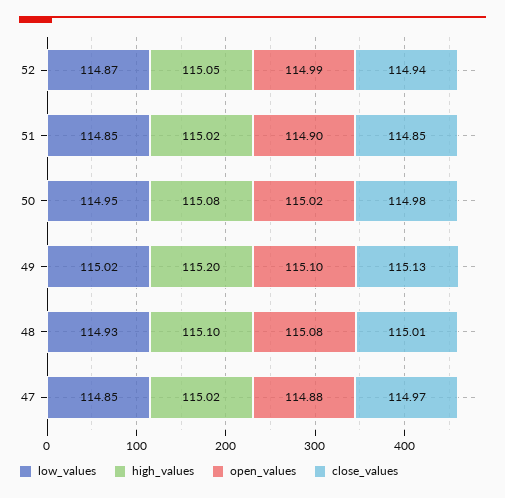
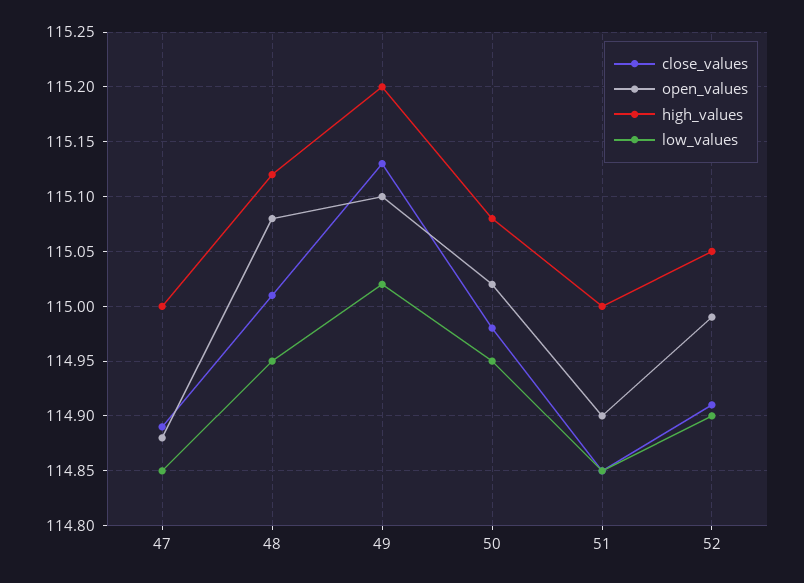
  {
    "low_values": {
-     "52": 114.87,
+     "52": 114.9,
      "51": 114.85,
      "50": 114.95,
      "49": 115.02,
-     "48": 114.93,
+     "48": 114.95,
      "47": 114.85
    },
    "high_values": {
      "52": 115.05,
-     "51": 115.02,
+     "51": 115,
      "50": 115.08,
      "49": 115.2,
-     "48": 115.1,
+     "48": 115.12,
-     "47": 115.02
+     "47": 115
    },
    "open_values": {
      "52": 114.99,
      "51": 114.9,
      "50": 115.02,
      "49": 115.1,
      "48": 115.08,
      "47": 114.88
    },
    "close_values": {
-     "52": 114.94,
+     "52": 114.91,
      "51": 114.85,
      "50": 114.98,
      "49": 115.13,
      "48": 115.01,
-     "47": 114.97
+     "47": 114.89
    }
  }

